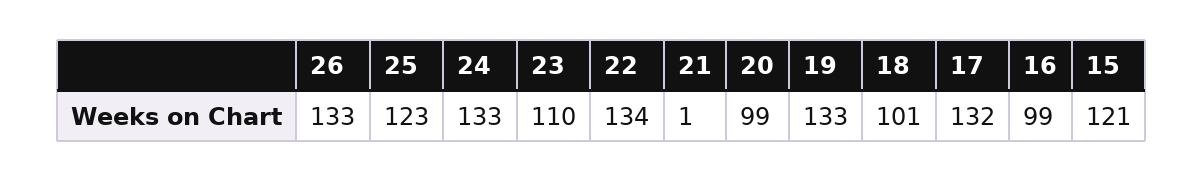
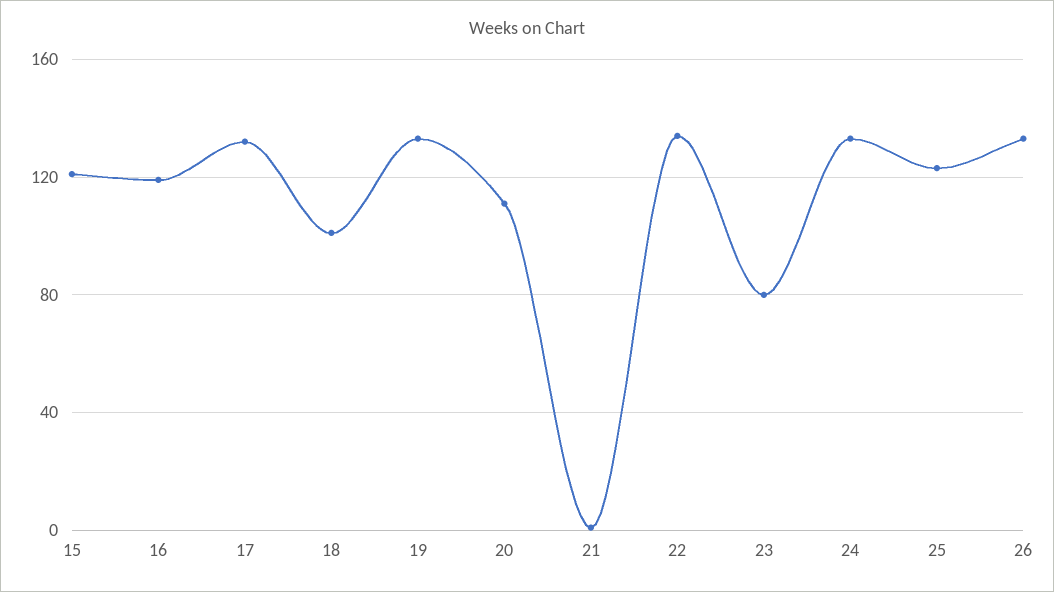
  {
    "26": 133,
    "25": 123,
    "24": 133,
-   "23": 110,
+   "23": 80,
    "22": 134,
    "21": 1,
-   "20": 99,
+   "20": 110,
    "19": 133,
    "18": 101,
    "17": 132,
-   "16": 99,
+   "16": 120,
    "15": 121
  }

